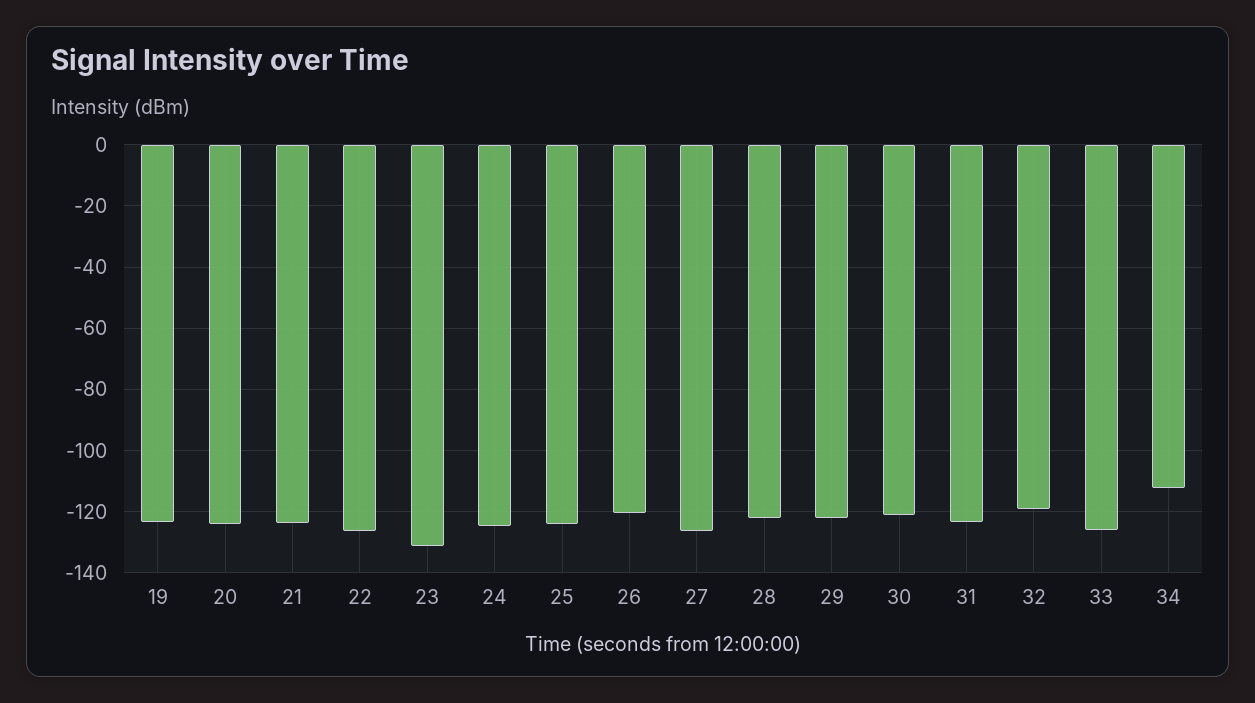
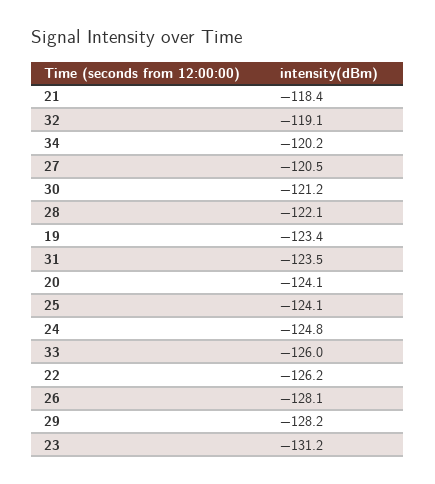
  {
    "19": -123.4,
    "20": -124.1,
-   "21": -124,
+   "21": -118.4,
    "22": -126.2,
    "23": -131.2,
    "24": -124.8,
    "25": -124.1,
-   "26": -120,
+   "26": -128.1,
-   "27": -126,
+   "27": -120.5,
    "28": -122.1,
-   "29": -122,
+   "29": -128.2,
    "30": -121.2,
    "31": -123.5,
    "32": -119.1,
    "33": -126,
-   "34": -112
+   "34": -120.2
  }

